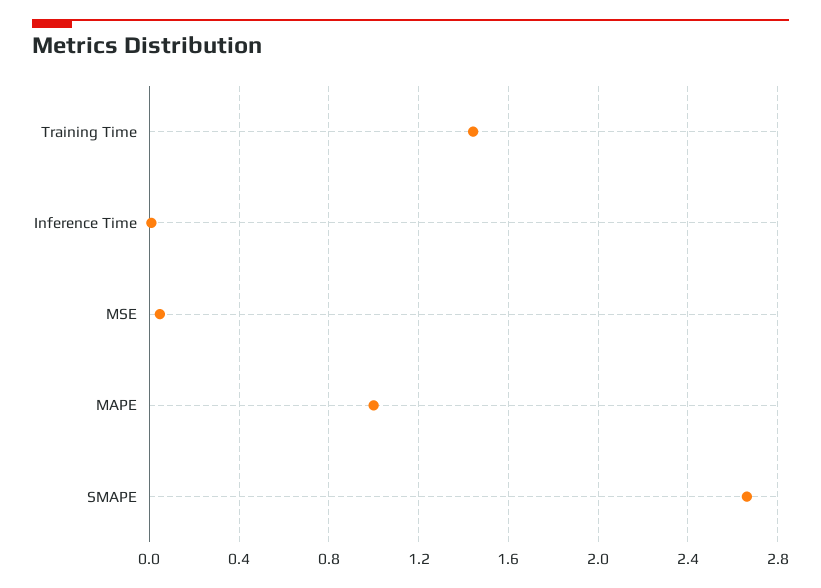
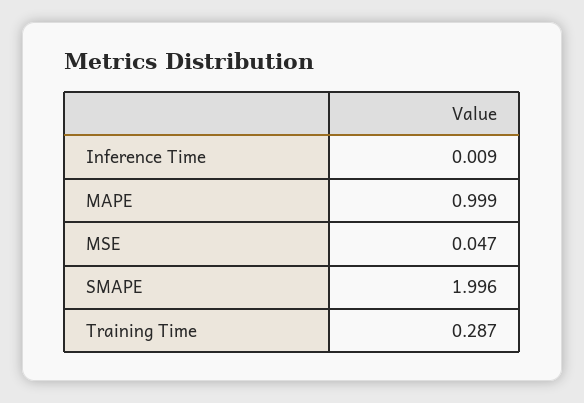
  {
-   "Training Time": 1.45,
+   "Training Time": 0.287,
    "Inference Time": 0.009,
    "MSE": 0.047,
    "MAPE": 0.999,
-   "SMAPE": 2.65
+   "SMAPE": 1.996
  }

